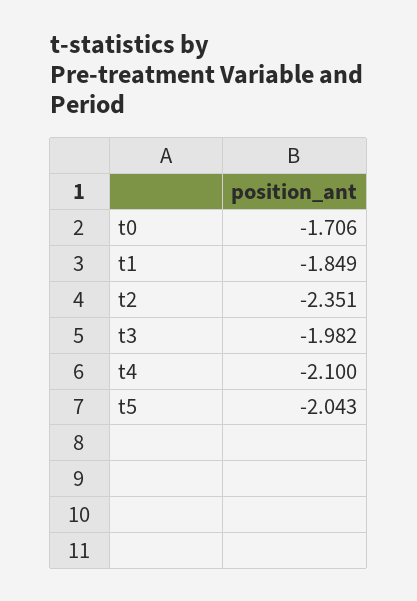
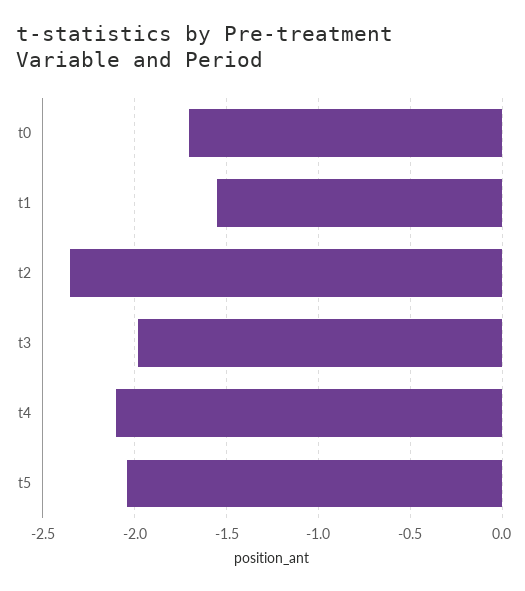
  {
    "t0": -1.706,
-   "t1": -1.849,
+   "t1": -1.55,
    "t2": -2.351,
    "t3": -1.982,
    "t4": -2.1,
    "t5": -2.043
  }

